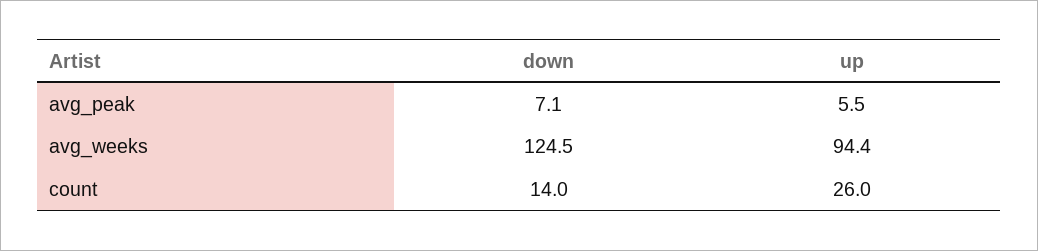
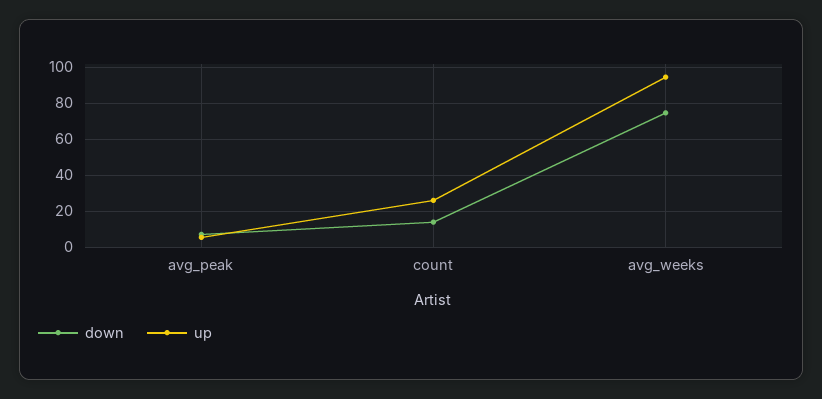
  {
    "down": {
      "avg_peak": 7.1,
-     "avg_weeks": 124.5,
+     "avg_weeks": 75,
      "count": 14
    },
    "up": {
      "avg_peak": 5.5,
      "avg_weeks": 94.4,
      "count": 26
    }
  }

